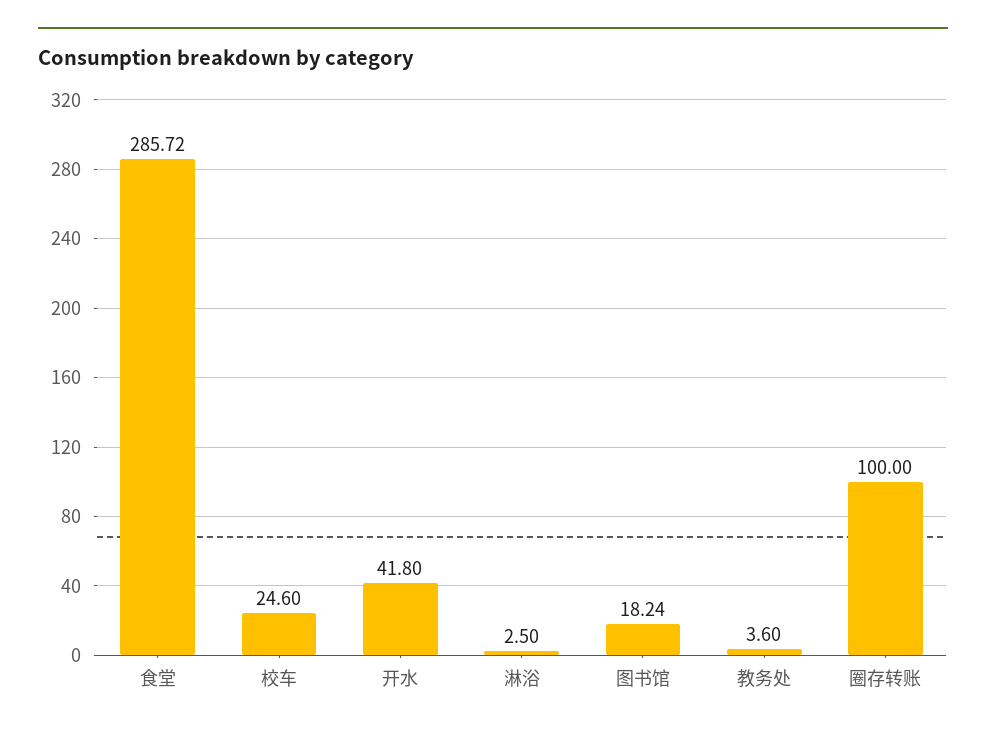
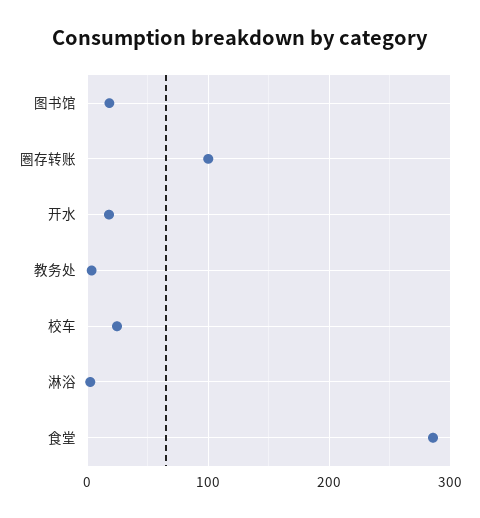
  {
    "食堂": 285.72,
    "校车": 24.6,
-   "开水": 41.8,
+   "开水": 20,
    "淋浴": 2.5,
    "图书馆": 18.24,
    "教务处": 3.6,
    "圈存转账": 100
  }

